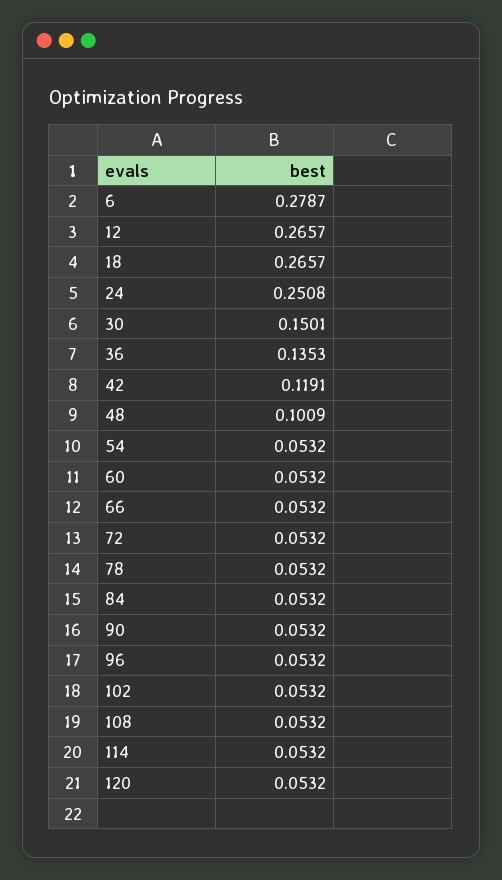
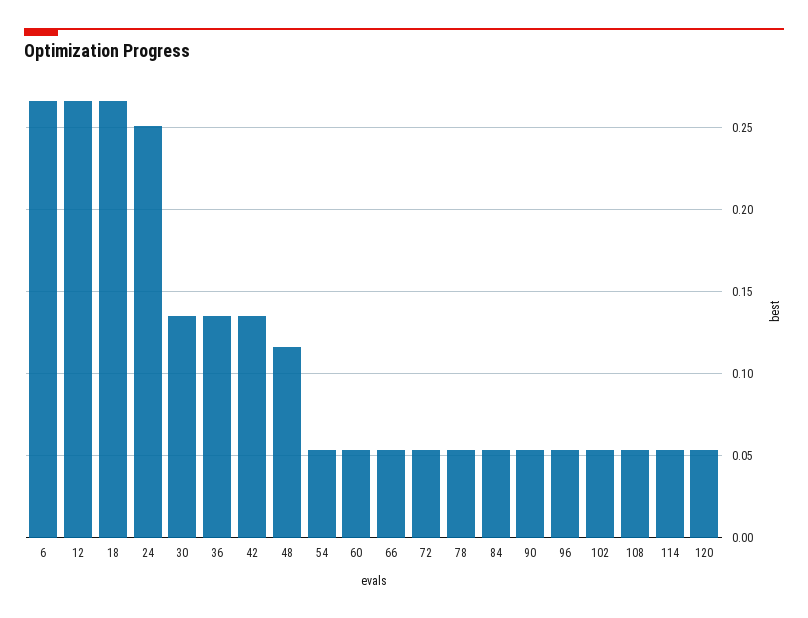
  {
-   "6": 0.2787,
+   "6": 0.265,
    "12": 0.2657,
    "18": 0.2657,
    "24": 0.2508,
-   "30": 0.1501,
+   "30": 0.135,
    "36": 0.1353,
-   "42": 0.1191,
+   "42": 0.135,
-   "48": 0.1009,
+   "48": 0.115,
    "54": 0.0532,
    "60": 0.0532,
    "66": 0.0532,
    "72": 0.0532,
    "78": 0.0532,
    "84": 0.0532,
    "90": 0.0532,
    "96": 0.0532,
    "102": 0.0532,
    "108": 0.0532,
    "114": 0.0532,
    "120": 0.0532
  }

